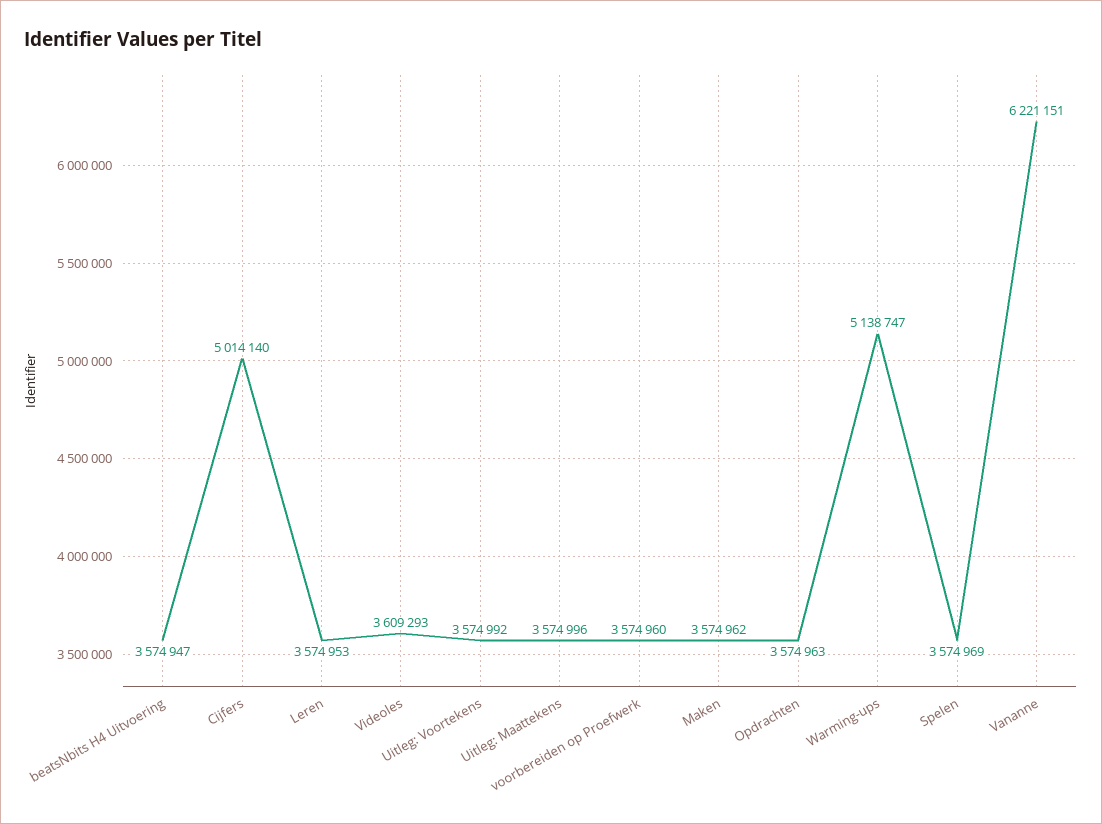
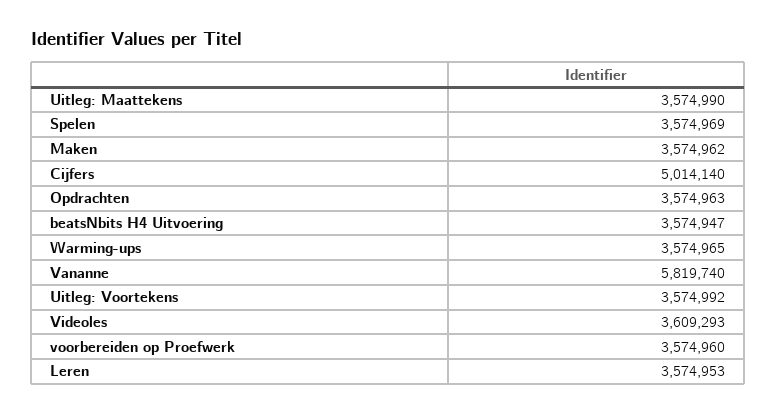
  {
    "beatsNbits H4 Uitvoering": 3574947,
    "Cijfers": 5014140,
    "Leren": 3574953,
    "Videoles": 3609293,
    "Uitleg: Voortekens": 3574992,
-   "Uitleg: Maattekens": 3574996,
+   "Uitleg: Maattekens": 3574990,
    "voorbereiden op Proefwerk": 3574960,
    "Maken": 3574962,
    "Opdrachten": 3574963,
-   "Warming-ups": 5138747,
+   "Warming-ups": 3574965,
    "Spelen": 3574969,
-   "Vananne": 6221151
+   "Vananne": 5819740
  }

